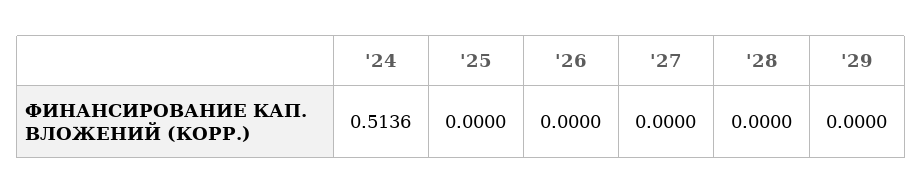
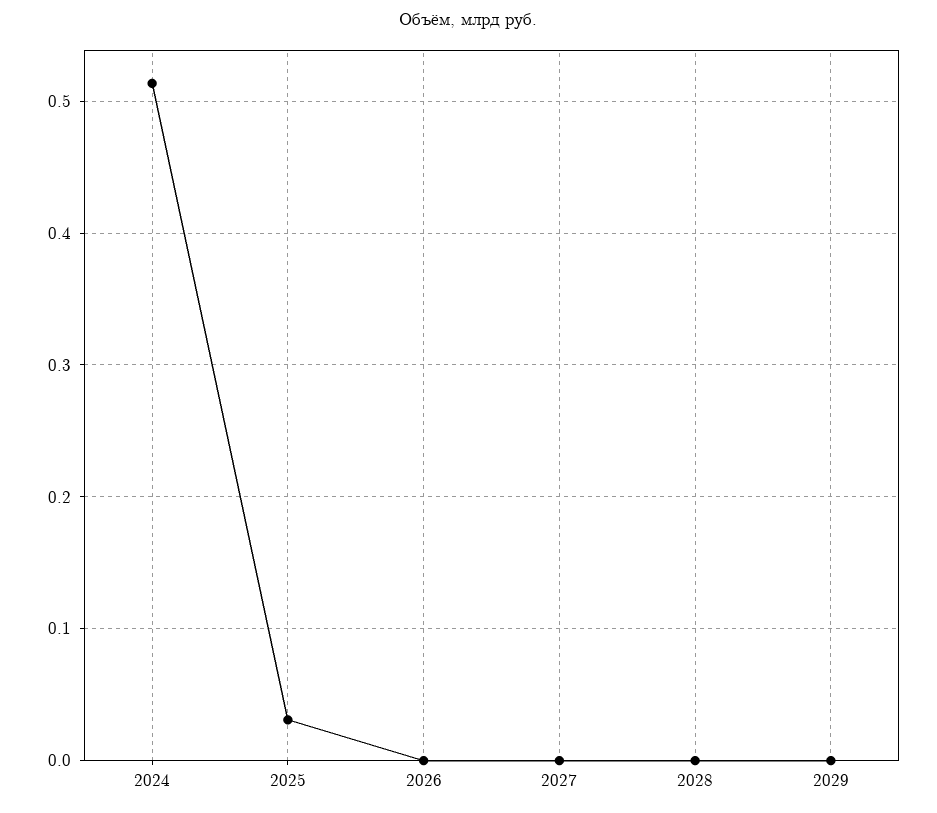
  {
    "'24": 0.5136,
-   "'25": 0,
+   "'25": 0.03,
    "'26": 0,
    "'27": 0,
    "'28": 0,
    "'29": 0
  }

